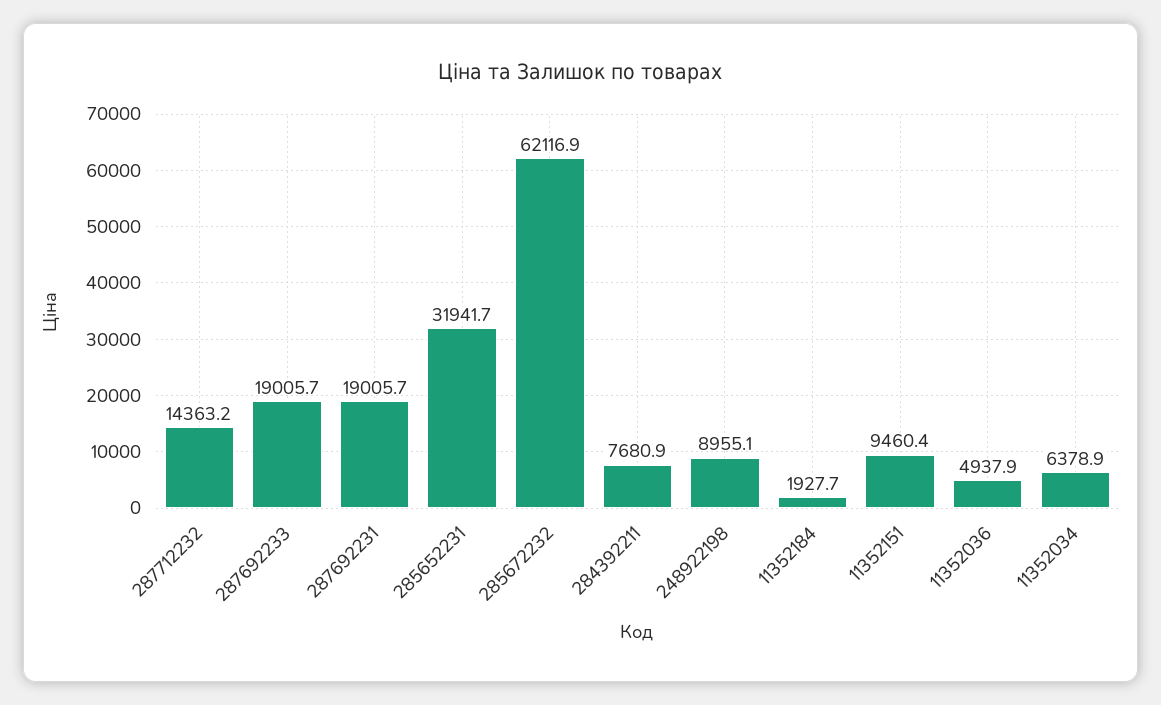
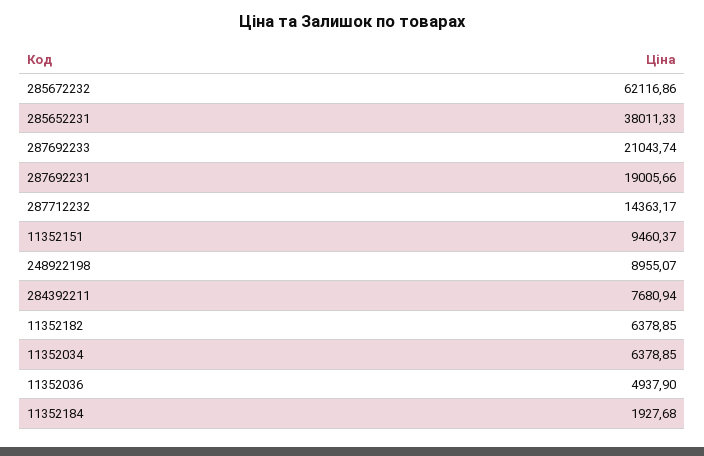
  {
    "287712232": 14363.17,
-   "287692233": 19005.7,
+   "287692233": 21043.74,
    "287692231": 19005.66,
-   "285652231": 31941.7,
+   "285652231": 38011.33,
    "285672232": 62116.86,
    "284392211": 7680.94,
    "248922198": 8955.07,
    "11352184": 1927.68,
    "11352151": 9460.37,
    "11352036": 4937.9,
-   "11352034": 6378.85
+   "11352034": 6378.85,
+   "11352182": 6378.85
  }

